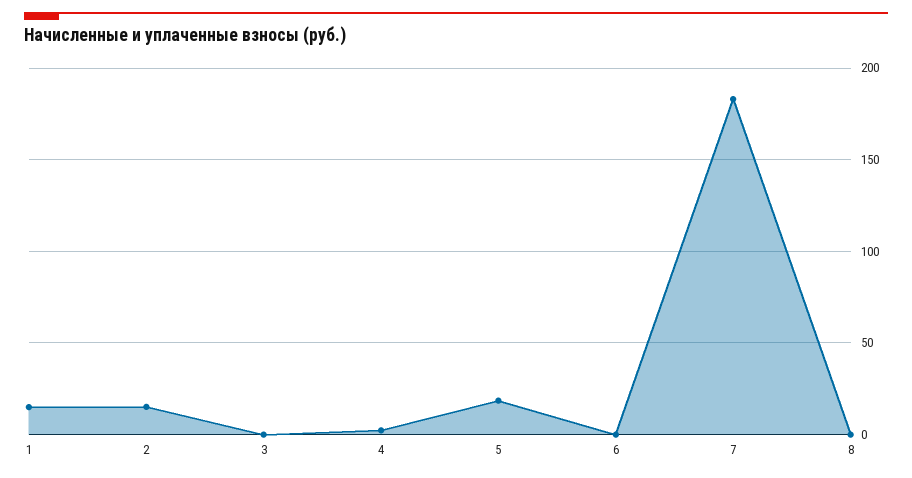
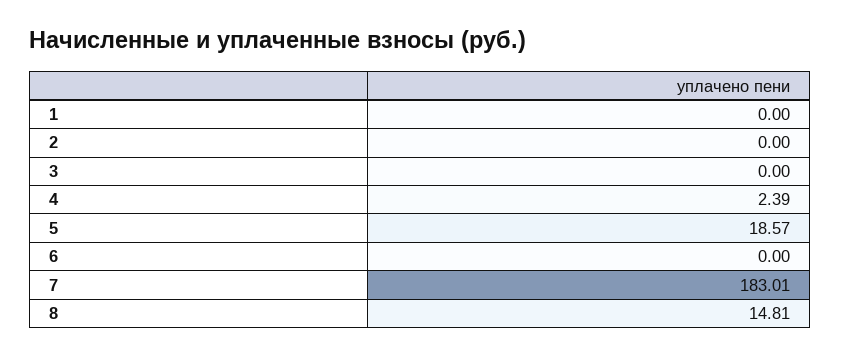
  {
-   "1": 15,
+   "1": 0,
-   "2": 15,
+   "2": 0,
    "3": 0,
    "4": 2.39,
    "5": 18.57,
    "6": 0,
    "7": 183.01,
-   "8": 0
+   "8": 14.81
  }

